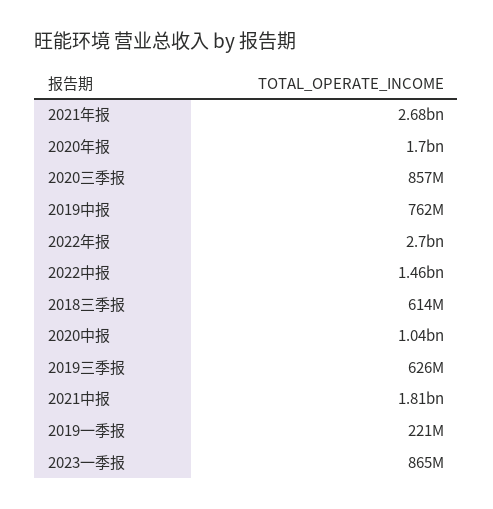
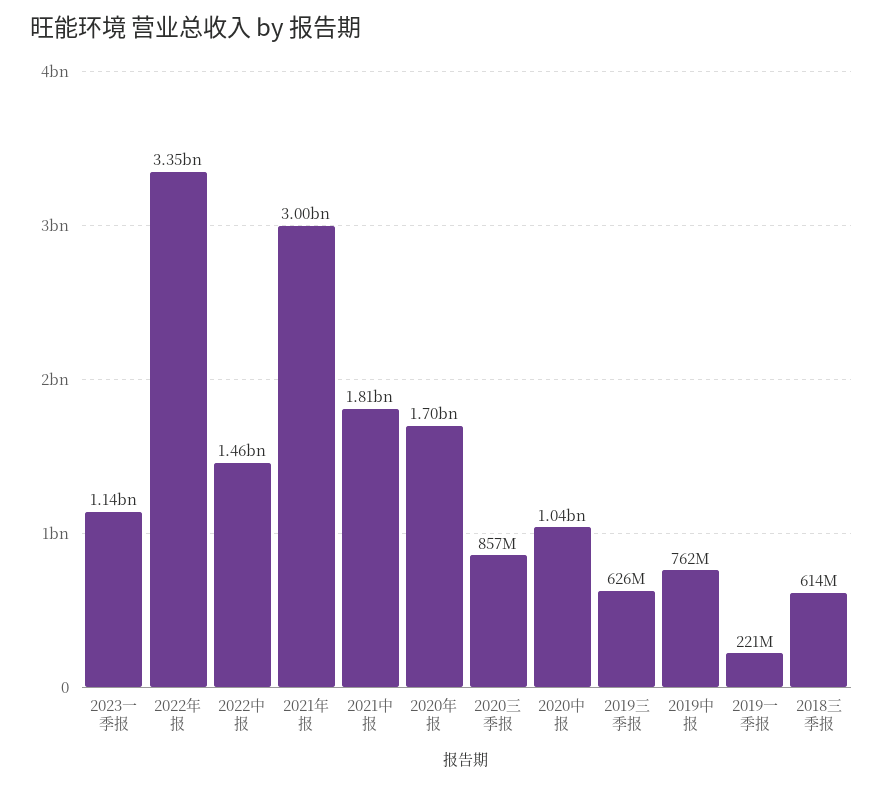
  {
-   "2021年报": 2680000000,
+   "2021年报": 3000000000,
    "2020年报": 1700000000,
    "2020三季报": 857000000,
    "2019中报": 762000000,
-   "2022年报": 2700000000,
+   "2022年报": 3350000000,
    "2022中报": 1460000000,
    "2018三季报": 614000000,
    "2020中报": 1040000000,
    "2019三季报": 626000000,
    "2021中报": 1810000000,
    "2019一季报": 221000000,
-   "2023一季报": 865000000
+   "2023一季报": 1140000000
  }

